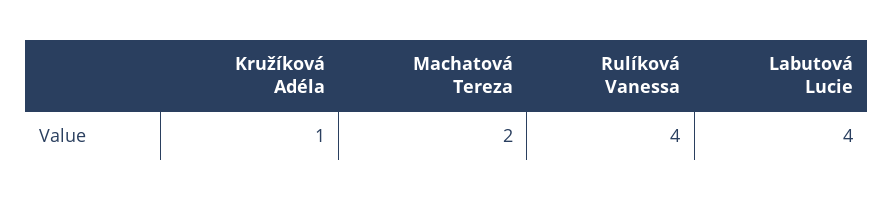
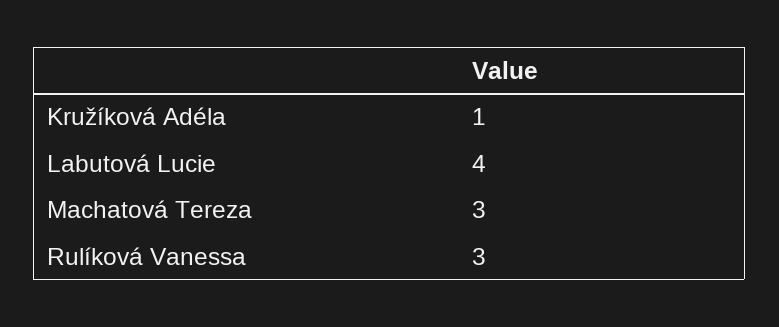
  {
    "Kružíková Adéla": 1,
-   "Machatová Tereza": 2,
+   "Machatová Tereza": 3,
-   "Rulíková Vanessa": 4,
+   "Rulíková Vanessa": 3,
    "Labutová Lucie": 4
  }

